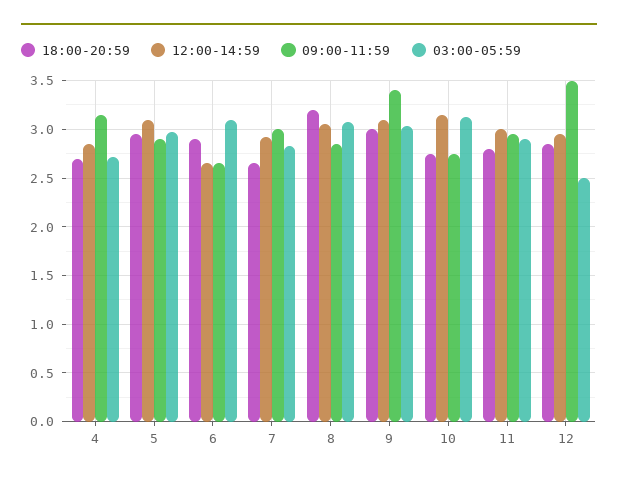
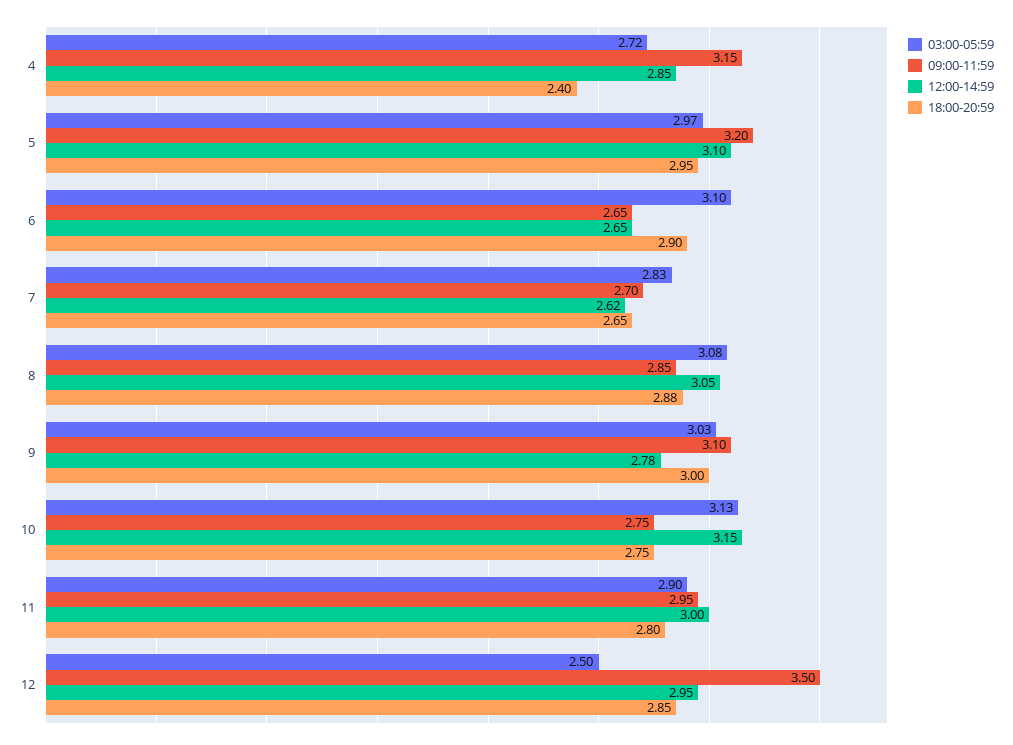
  {
    "18:00-20:59": {
-     "4": 2.7,
+     "4": 2.4,
      "5": 2.95,
      "6": 2.9,
      "7": 2.65,
-     "8": 3.2,
+     "8": 2.88,
      "9": 3,
      "10": 2.75,
      "11": 2.8,
      "12": 2.85
    },
    "12:00-14:59": {
      "4": 2.85,
      "5": 3.1,
      "6": 2.65,
-     "7": 2.9,
+     "7": 2.62,
      "8": 3.05,
-     "9": 3.1,
+     "9": 2.78,
      "10": 3.15,
      "11": 3,
      "12": 2.95
    },
    "09:00-11:59": {
      "4": 3.15,
-     "5": 2.9,
+     "5": 3.2,
      "6": 2.65,
-     "7": 3,
+     "7": 2.7,
      "8": 2.85,
-     "9": 3.4,
+     "9": 3.1,
      "10": 2.75,
      "11": 2.95,
      "12": 3.5
    },
    "03:00-05:59": {
      "4": 2.72,
      "5": 2.97,
      "6": 3.1,
      "7": 2.83,
      "8": 3.08,
      "9": 3.03,
      "10": 3.13,
      "11": 2.9,
      "12": 2.5
    }
  }

